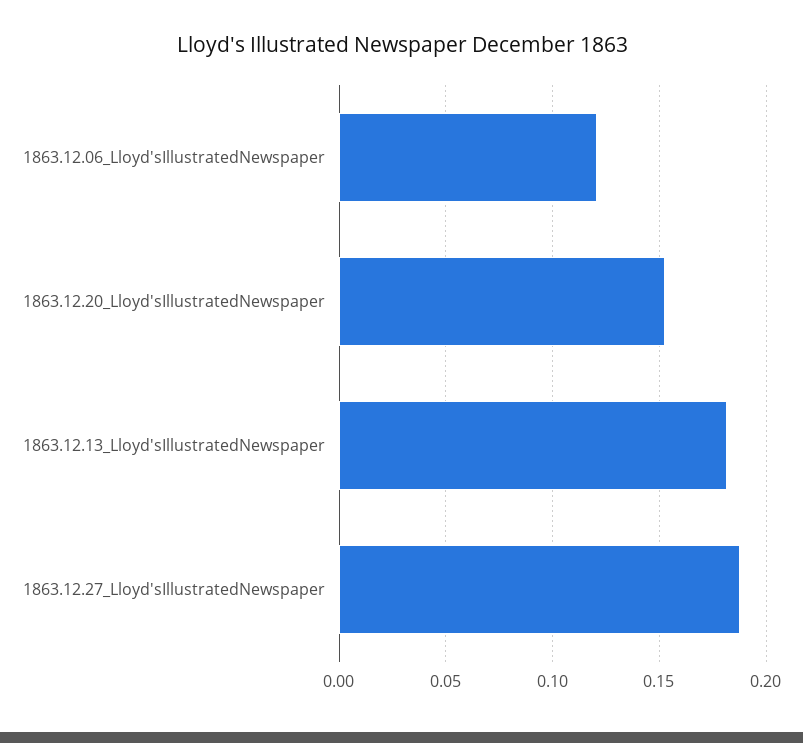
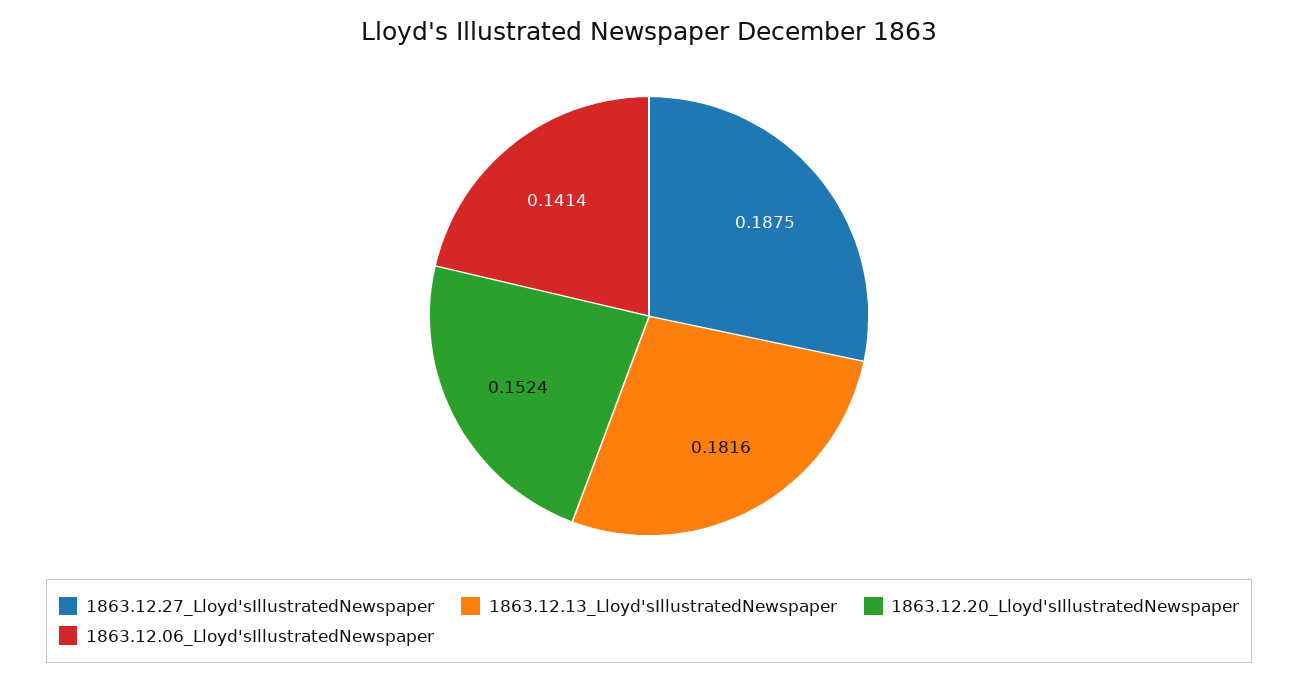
  {
-   "1863.12.06_Lloyd'sIllustratedNewspaper": 0.12,
+   "1863.12.06_Lloyd'sIllustratedNewspaper": 0.1414,
    "1863.12.20_Lloyd'sIllustratedNewspaper": 0.1524,
    "1863.12.13_Lloyd'sIllustratedNewspaper": 0.1816,
    "1863.12.27_Lloyd'sIllustratedNewspaper": 0.1875
  }

